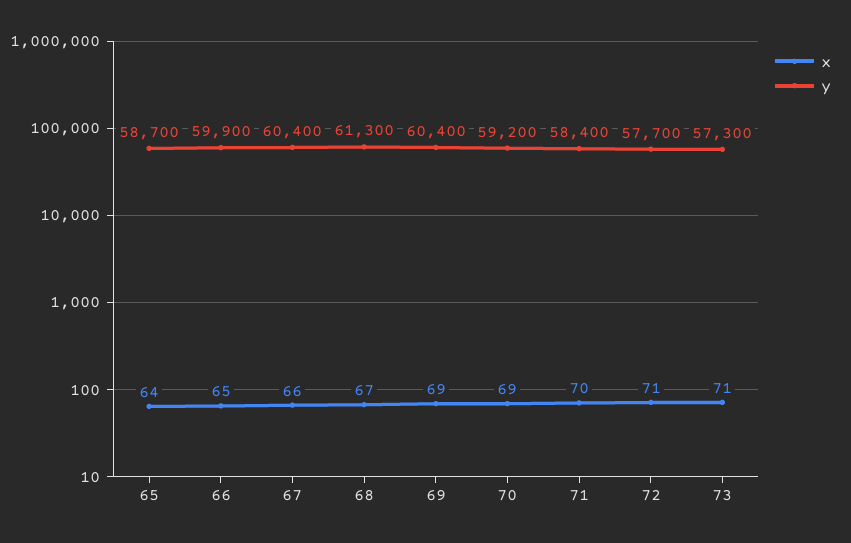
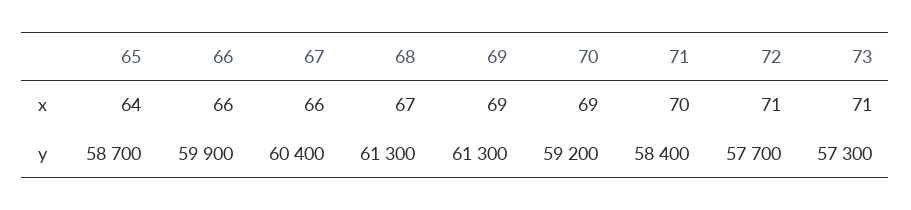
  {
    "x": {
      "65": 64,
-     "66": 65,
+     "66": 66,
      "67": 66,
      "68": 67,
      "69": 69,
      "70": 69,
      "71": 70,
      "72": 71,
      "73": 71
    },
    "y": {
      "65": 58700,
      "66": 59900,
      "67": 60400,
      "68": 61300,
-     "69": 60400,
+     "69": 61300,
      "70": 59200,
      "71": 58400,
      "72": 57700,
      "73": 57300
    }
  }

